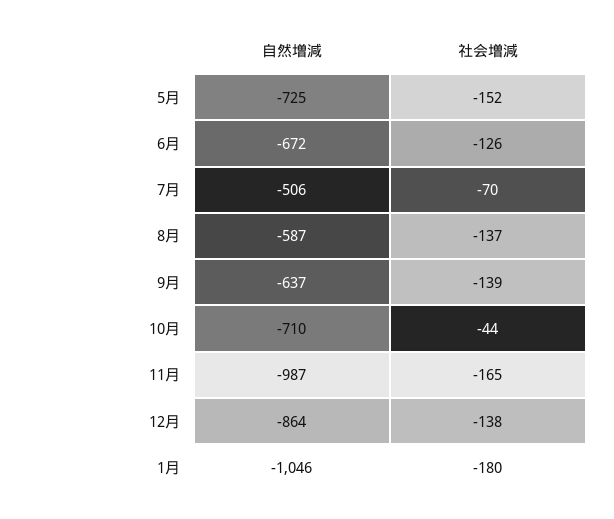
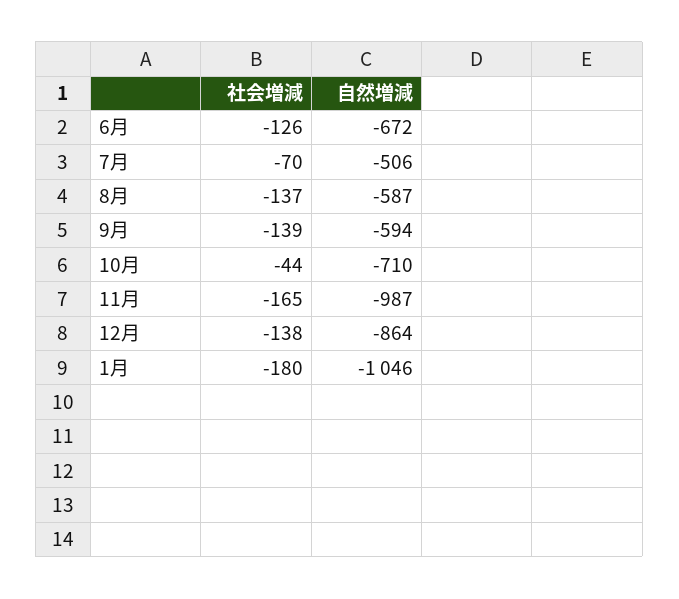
  {
    "自然増減": {
-     "5月": -725,
      "6月": -672,
      "7月": -506,
      "8月": -587,
-     "9月": -637,
+     "9月": -594,
      "10月": -710,
      "11月": -987,
      "12月": -864,
      "1月": -1046
    },
    "社会増減": {
-     "5月": -152,
      "6月": -126,
      "7月": -70,
      "8月": -137,
      "9月": -139,
      "10月": -44,
      "11月": -165,
      "12月": -138,
      "1月": -180
    }
  }

